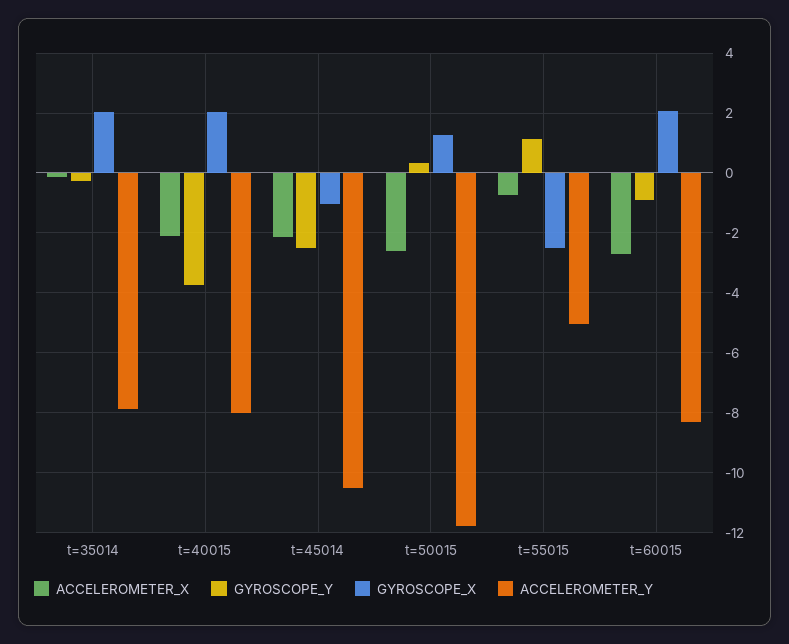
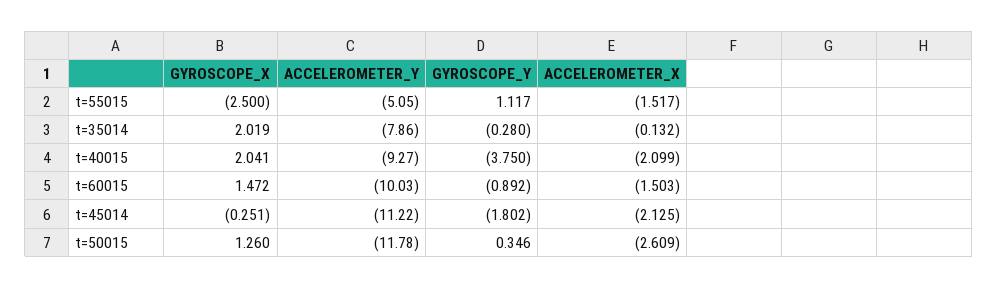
  {
    "ACCELEROMETER_X": {
      "t=35014": -0.132,
      "t=40015": -2.099,
      "t=45014": -2.125,
      "t=50015": -2.609,
-     "t=55015": -0.75,
+     "t=55015": -1.517,
-     "t=60015": -2.75
+     "t=60015": -1.503
    },
    "GYROSCOPE_Y": {
      "t=35014": -0.28,
      "t=40015": -3.75,
-     "t=45014": -2.5,
+     "t=45014": -1.802,
      "t=50015": 0.346,
      "t=55015": 1.117,
      "t=60015": -0.892
    },
    "GYROSCOPE_X": {
      "t=35014": 2.019,
      "t=40015": 2.041,
-     "t=45014": -1,
+     "t=45014": -0.251,
      "t=50015": 1.26,
      "t=55015": -2.5,
-     "t=60015": 2
+     "t=60015": 1.472
    },
    "ACCELEROMETER_Y": {
      "t=35014": -7.86,
-     "t=40015": -8,
+     "t=40015": -9.27,
-     "t=45014": -10.5,
+     "t=45014": -11.22,
      "t=50015": -11.78,
      "t=55015": -5.05,
-     "t=60015": -8.25
+     "t=60015": -10.03
    }
  }

